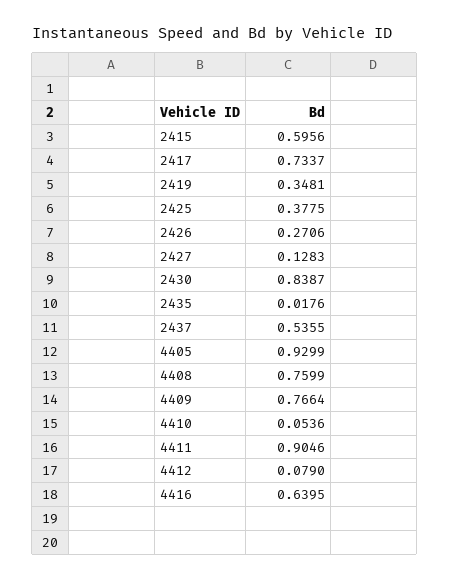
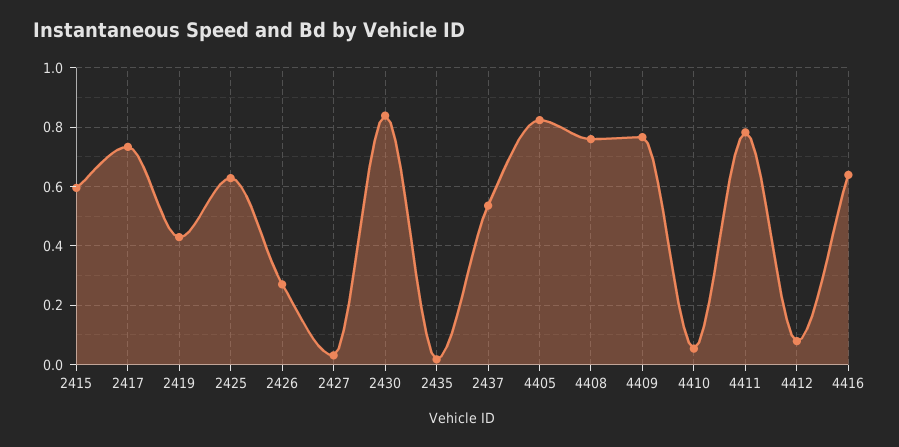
  {
    "2415": 0.5956,
    "2417": 0.7337,
-   "2419": 0.3481,
+   "2419": 0.425,
-   "2425": 0.3775,
+   "2425": 0.625,
    "2426": 0.2706,
-   "2427": 0.1283,
+   "2427": 0.025,
    "2430": 0.8387,
    "2435": 0.0176,
    "2437": 0.5355,
-   "4405": 0.9299,
+   "4405": 0.825,
    "4408": 0.7599,
    "4409": 0.7664,
    "4410": 0.0536,
-   "4411": 0.9046,
+   "4411": 0.775,
    "4412": 0.079,
    "4416": 0.6395
  }

